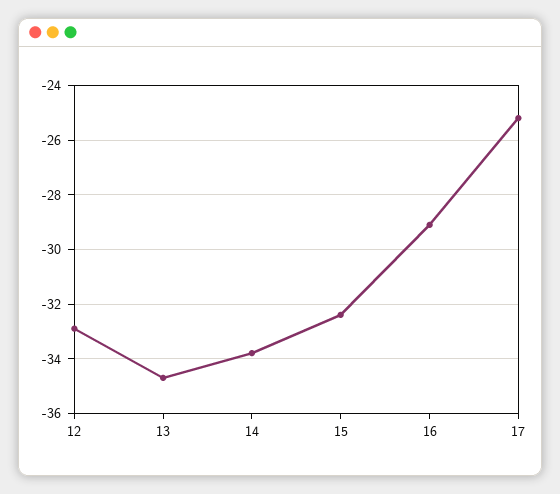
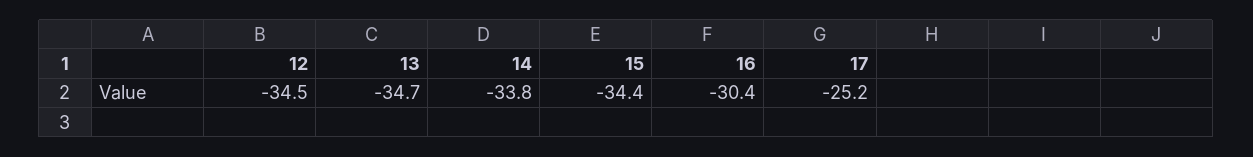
  {
-   "12": -33,
+   "12": -34.5,
    "13": -34.7,
    "14": -33.8,
-   "15": -32.5,
+   "15": -34.4,
-   "16": -29,
+   "16": -30.4,
    "17": -25.2
  }

